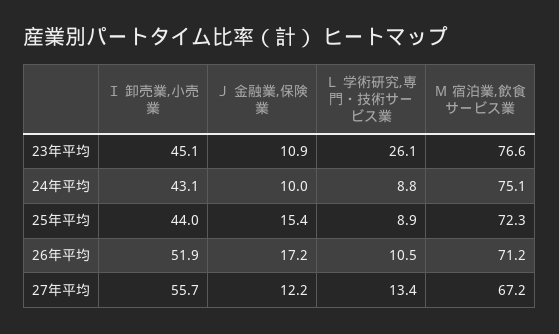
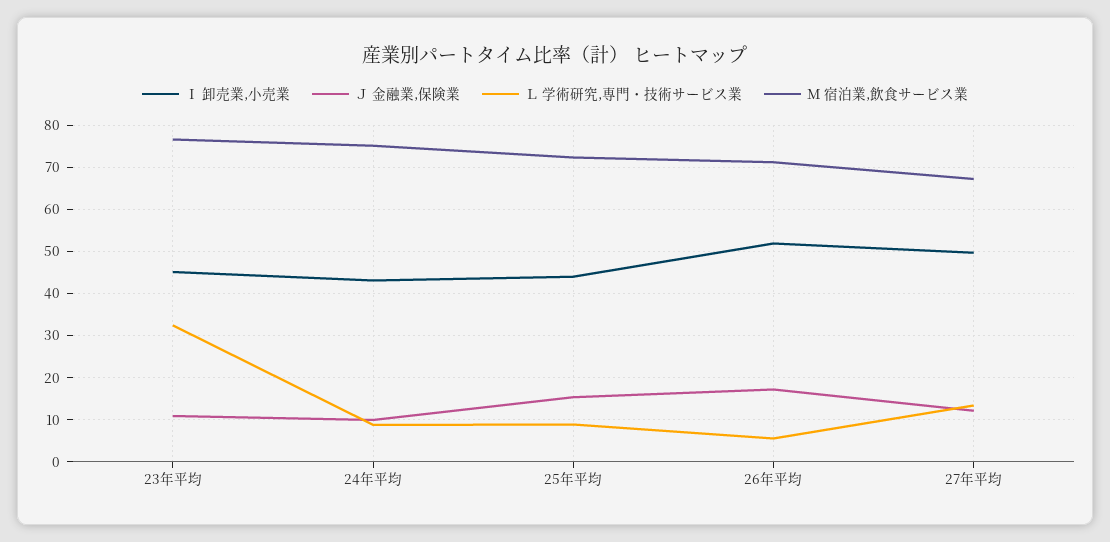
  {
    "Ｉ 卸売業,小売業": {
      "23年平均": 45.1,
      "24年平均": 43.1,
      "25年平均": 44,
      "26年平均": 51.9,
-     "27年平均": 55.7
+     "27年平均": 50
    },
    "Ｊ 金融業,保険業": {
      "23年平均": 10.9,
      "24年平均": 10,
      "25年平均": 15.4,
      "26年平均": 17.2,
      "27年平均": 12.2
    },
    "Ｌ 学術研究,専門・技術サービス業": {
-     "23年平均": 26.1,
+     "23年平均": 32,
      "24年平均": 8.8,
      "25年平均": 8.9,
-     "26年平均": 10.5,
+     "26年平均": 6,
      "27年平均": 13.4
    },
    "Ｍ 宿泊業,飲食サービス業": {
      "23年平均": 76.6,
      "24年平均": 75.1,
      "25年平均": 72.3,
      "26年平均": 71.2,
      "27年平均": 67.2
    }
  }

